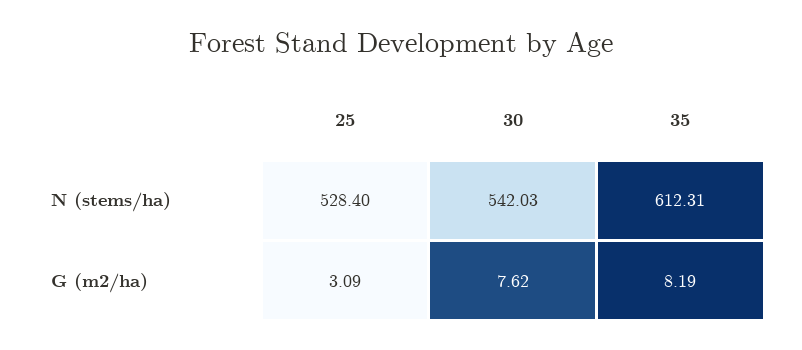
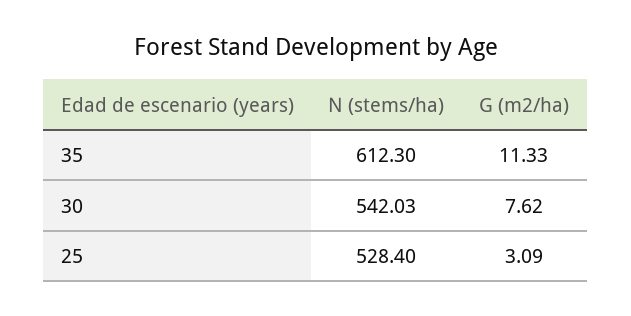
  {
    "25": {
      "N (stems/ha)": 528.4,
      "G (m2/ha)": 3.09
    },
    "30": {
      "N (stems/ha)": 542.03,
      "G (m2/ha)": 7.62
    },
    "35": {
-     "N (stems/ha)": 612.31,
+     "N (stems/ha)": 612.3,
-     "G (m2/ha)": 8.19
+     "G (m2/ha)": 11.33
    }
  }

